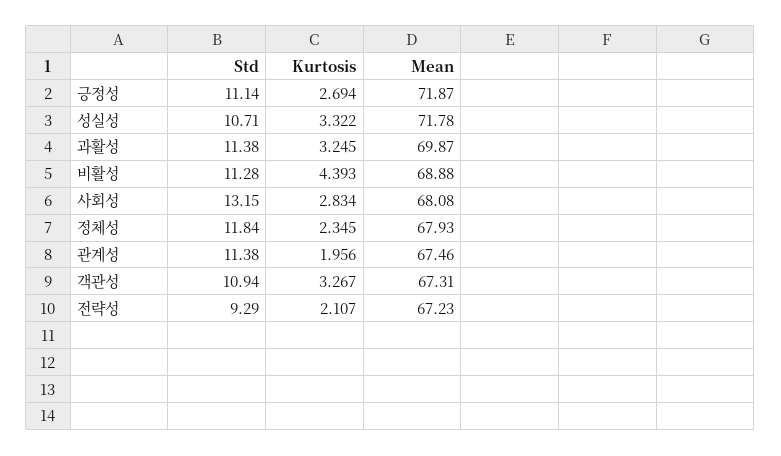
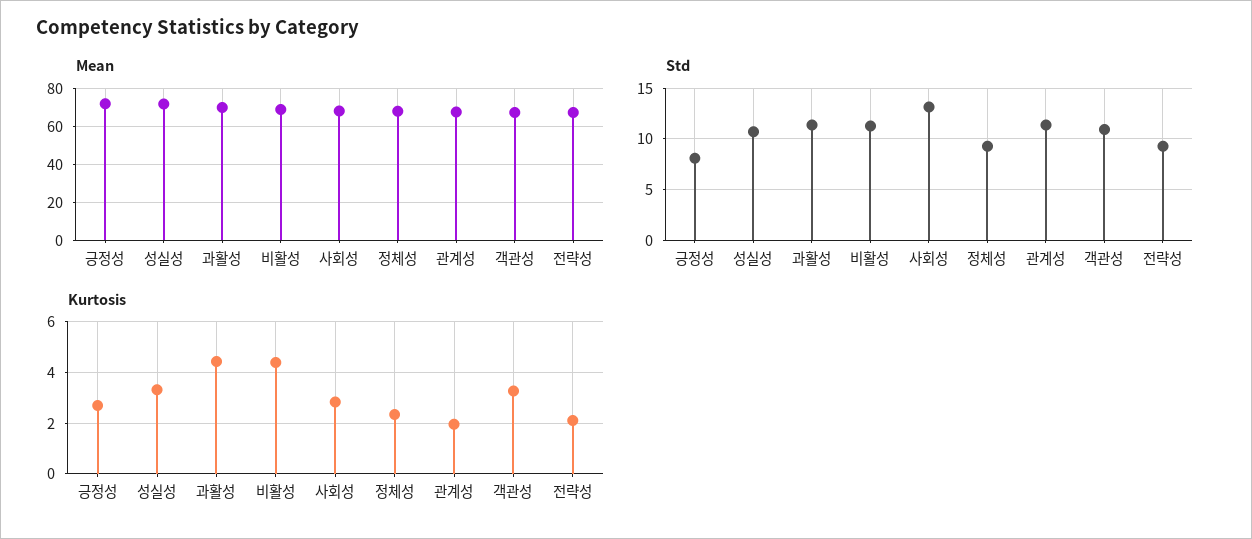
  {
    "Std": {
-     "긍정성": 11.14,
+     "긍정성": 8,
      "성실성": 10.71,
      "과활성": 11.38,
      "비활성": 11.28,
      "사회성": 13.15,
-     "정체성": 11.84,
+     "정체성": 9,
      "관계성": 11.38,
      "객관성": 10.94,
      "전략성": 9.29
    },
    "Kurtosis": {
      "긍정성": 2.694,
      "성실성": 3.322,
-     "과활성": 3.245,
+     "과활성": 4.5,
      "비활성": 4.393,
      "사회성": 2.834,
      "정체성": 2.345,
      "관계성": 1.956,
      "객관성": 3.267,
      "전략성": 2.107
    },
    "Mean": {
      "긍정성": 71.87,
      "성실성": 71.78,
      "과활성": 69.87,
      "비활성": 68.88,
      "사회성": 68.08,
      "정체성": 67.93,
      "관계성": 67.46,
      "객관성": 67.31,
      "전략성": 67.23
    }
  }

